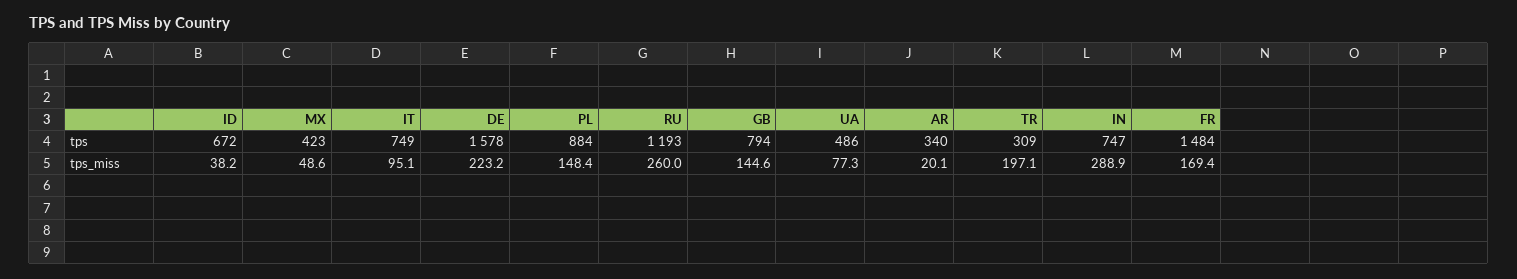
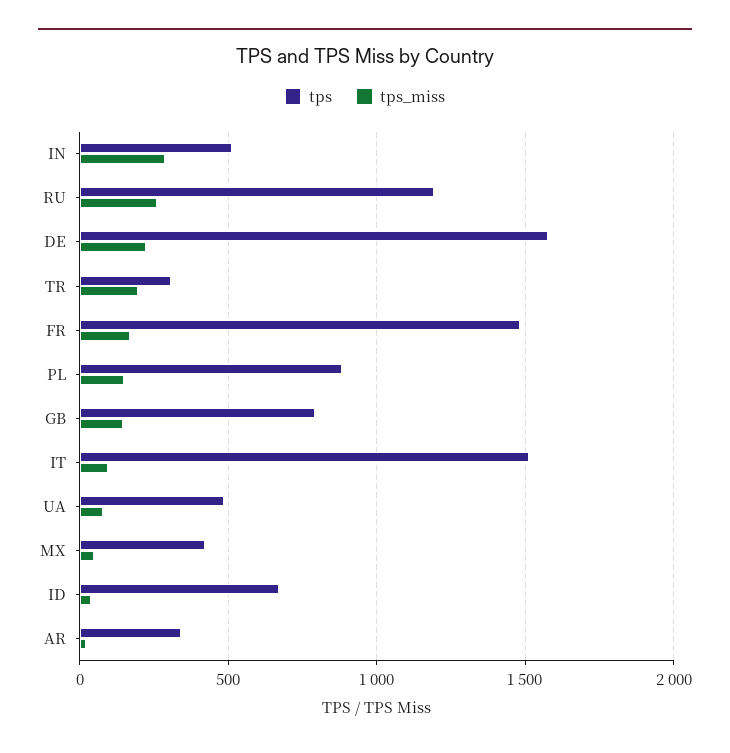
  {
    "tps": {
      "ID": 672,
      "MX": 423,
-     "IT": 749,
+     "IT": 1500,
      "DE": 1578,
      "PL": 884,
      "RU": 1193,
      "GB": 794,
      "UA": 486,
      "AR": 340,
      "TR": 309,
-     "IN": 747,
+     "IN": 500,
      "FR": 1484
    },
    "tps_miss": {
      "ID": 38.2,
      "MX": 48.6,
      "IT": 95.1,
      "DE": 223.2,
      "PL": 148.4,
      "RU": 260,
      "GB": 144.6,
      "UA": 77.3,
      "AR": 20.1,
      "TR": 197.1,
      "IN": 288.9,
      "FR": 169.4
    }
  }

